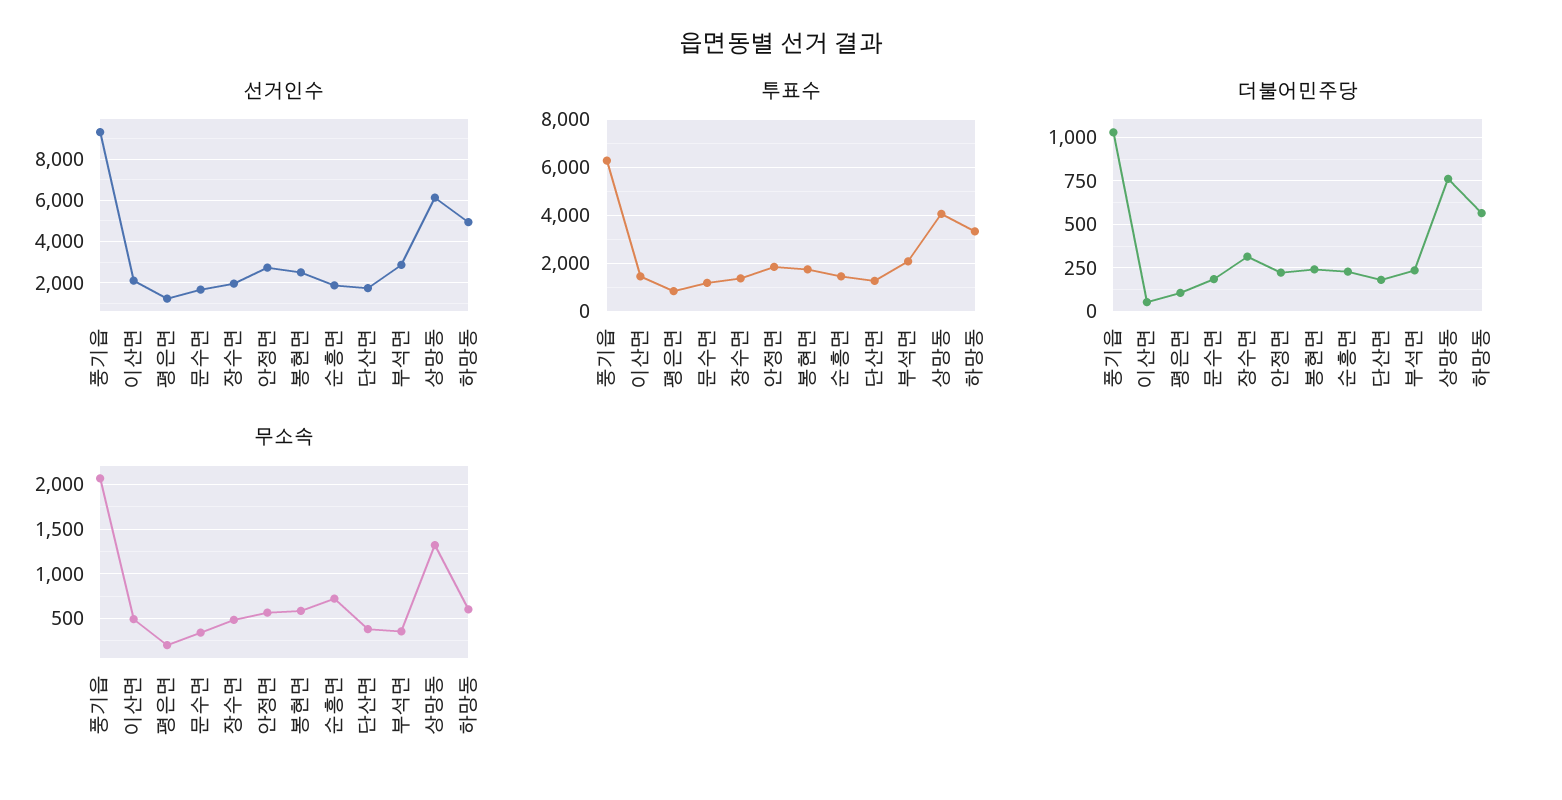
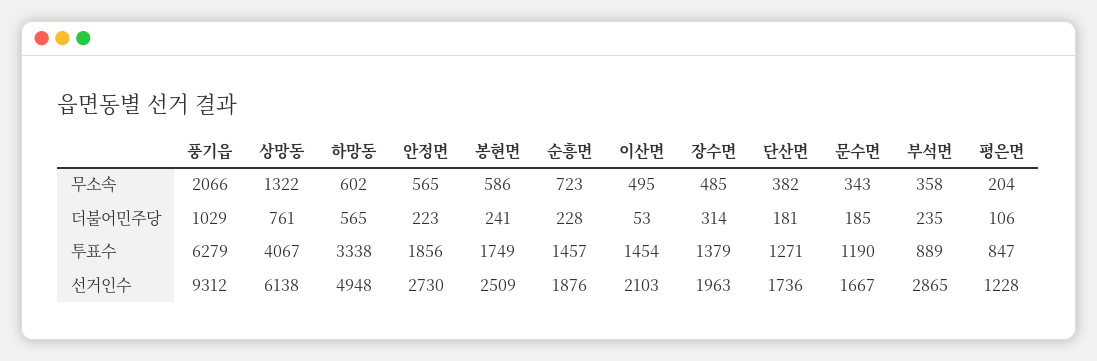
  {
    "선거인수": {
      "풍기읍": 9312,
      "이산면": 2103,
      "평은면": 1228,
      "문수면": 1667,
      "장수면": 1963,
      "안정면": 2730,
      "봉현면": 2509,
      "순흥면": 1876,
      "단산면": 1736,
      "부석면": 2865,
      "상망동": 6138,
      "하망동": 4948
    },
    "투표수": {
      "풍기읍": 6279,
      "이산면": 1454,
      "평은면": 847,
      "문수면": 1190,
      "장수면": 1379,
      "안정면": 1856,
      "봉현면": 1749,
      "순흥면": 1457,
      "단산면": 1271,
-     "부석면": 2000,
+     "부석면": 889,
      "상망동": 4067,
      "하망동": 3338
    },
    "더불어민주당": {
      "풍기읍": 1029,
      "이산면": 53,
      "평은면": 106,
      "문수면": 185,
      "장수면": 314,
      "안정면": 223,
      "봉현면": 241,
      "순흥면": 228,
      "단산면": 181,
      "부석면": 235,
      "상망동": 761,
      "하망동": 565
    },
    "무소속": {
      "풍기읍": 2066,
      "이산면": 495,
      "평은면": 204,
      "문수면": 343,
      "장수면": 485,
      "안정면": 565,
      "봉현면": 586,
      "순흥면": 723,
      "단산면": 382,
      "부석면": 358,
      "상망동": 1322,
      "하망동": 602
    }
  }

